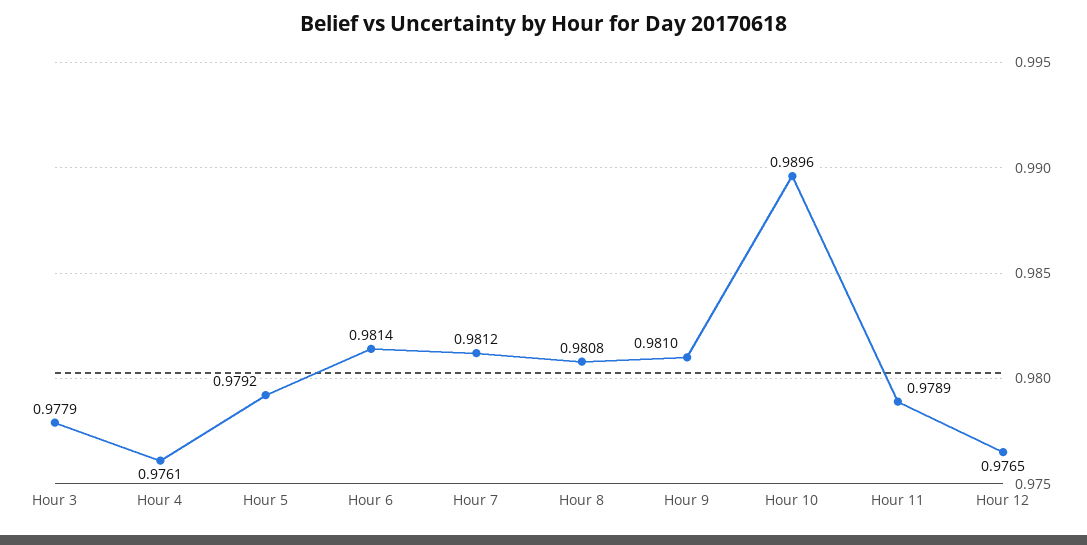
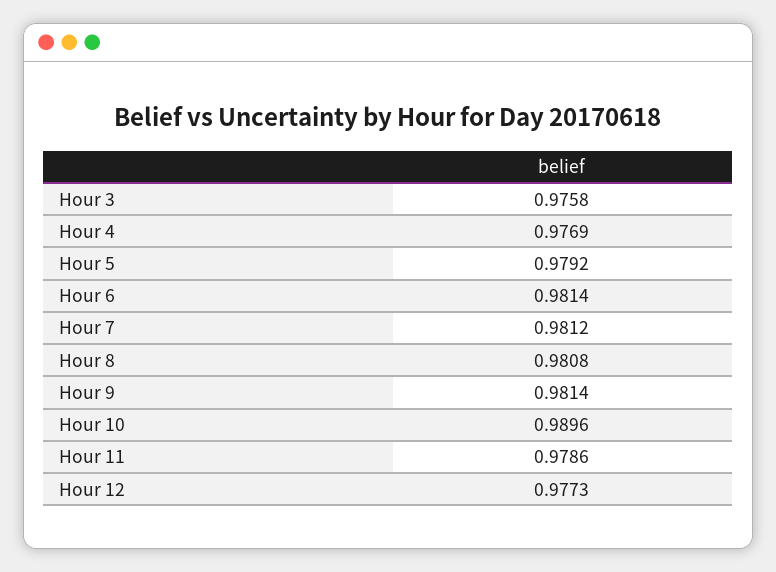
  {
-   "Hour 3": 0.9779,
+   "Hour 3": 0.9758,
-   "Hour 4": 0.9761,
+   "Hour 4": 0.9769,
    "Hour 5": 0.9792,
    "Hour 6": 0.9814,
    "Hour 7": 0.9812,
    "Hour 8": 0.9808,
-   "Hour 9": 0.981,
+   "Hour 9": 0.9814,
    "Hour 10": 0.9896,
-   "Hour 11": 0.9789,
+   "Hour 11": 0.9786,
-   "Hour 12": 0.9765
+   "Hour 12": 0.9773
  }

